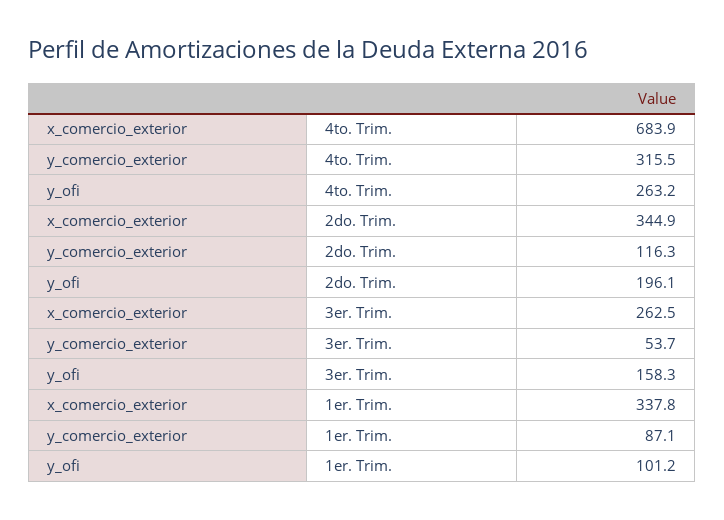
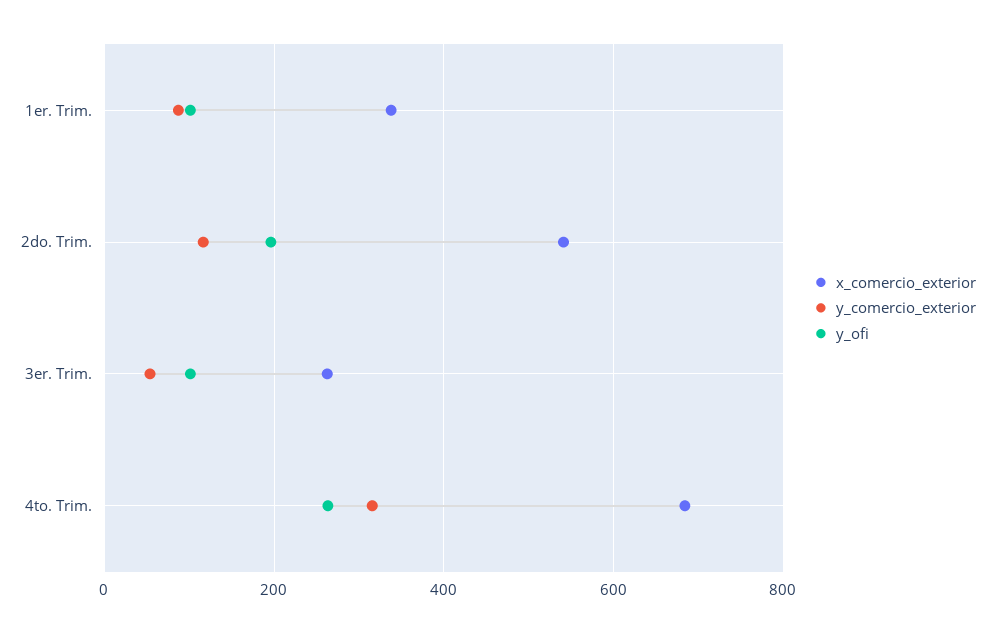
  {
    "x_comercio_exterior": {
      "4to. Trim.": 683.9,
-     "2do. Trim.": 344.9,
+     "2do. Trim.": 540,
      "3er. Trim.": 262.5,
      "1er. Trim.": 337.8
    },
    "y_comercio_exterior": {
      "4to. Trim.": 315.5,
      "2do. Trim.": 116.3,
      "3er. Trim.": 53.7,
      "1er. Trim.": 87.1
    },
    "y_ofi": {
      "4to. Trim.": 263.2,
      "2do. Trim.": 196.1,
-     "3er. Trim.": 158.3,
+     "3er. Trim.": 100,
      "1er. Trim.": 101.2
    }
  }

